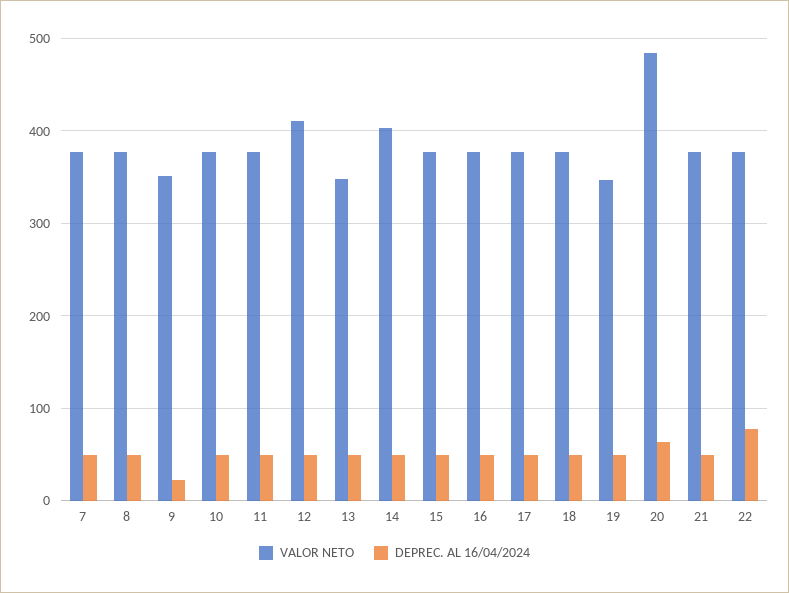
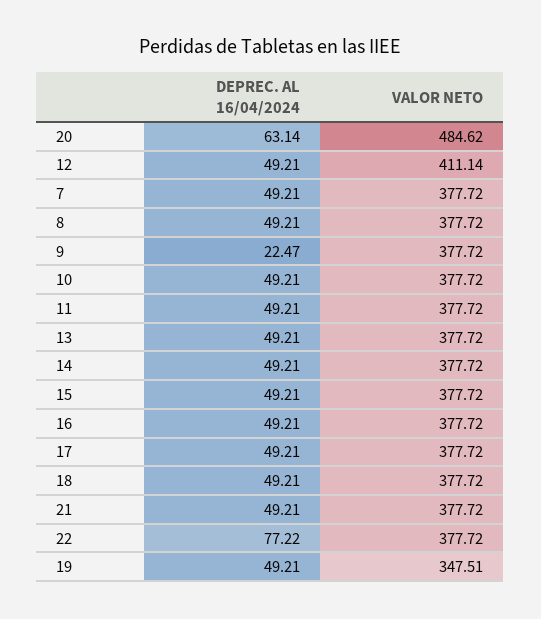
  {
    "VALOR NETO": {
      "7": 377.72,
      "8": 377.72,
-     "9": 350,
+     "9": 377.72,
      "10": 377.72,
      "11": 377.72,
      "12": 411.14,
-     "13": 350,
+     "13": 377.72,
-     "14": 400,
+     "14": 377.72,
      "15": 377.72,
      "16": 377.72,
      "17": 377.72,
      "18": 377.72,
      "19": 347.51,
      "20": 484.62,
      "21": 377.72,
      "22": 377.72
    },
    "DEPREC. AL 16/04/2024": {
      "7": 49.21,
      "8": 49.21,
      "9": 22.47,
      "10": 49.21,
      "11": 49.21,
      "12": 49.21,
      "13": 49.21,
      "14": 49.21,
      "15": 49.21,
      "16": 49.21,
      "17": 49.21,
      "18": 49.21,
      "19": 49.21,
      "20": 63.14,
      "21": 49.21,
      "22": 77.22
    }
  }

